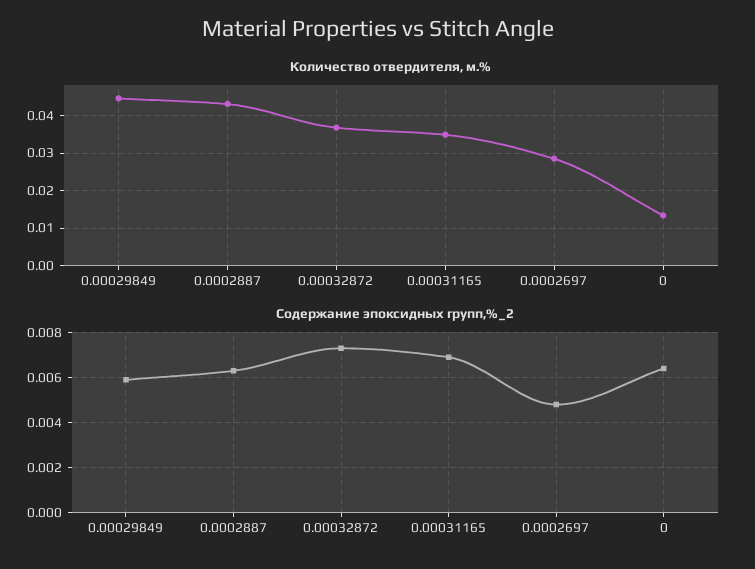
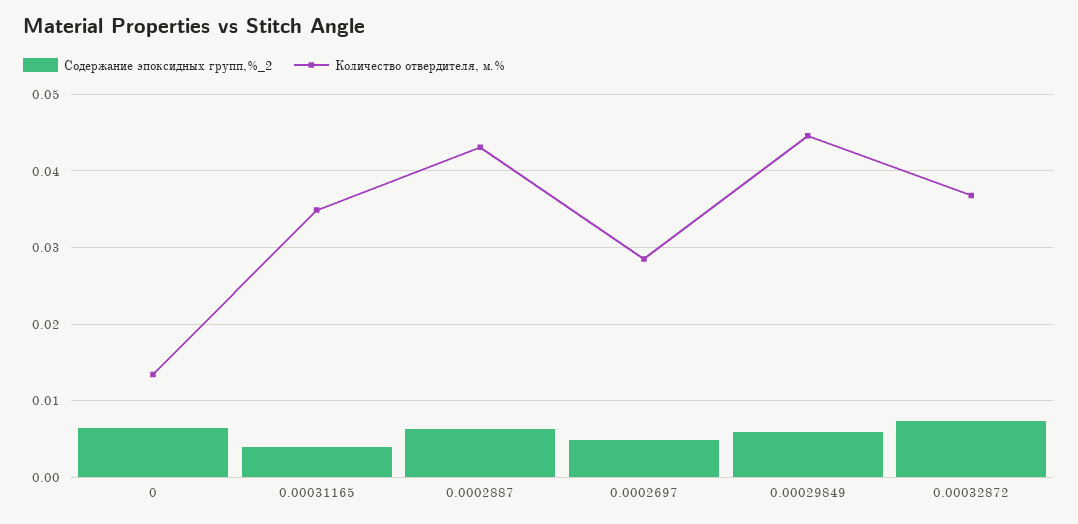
  {
    "Количество отвердителя, м.%": {
      "0.00029849": 0.045,
      "0.0002887": 0.043,
      "0.00032872": 0.037,
      "0.00031165": 0.035,
      "0.0002697": 0.029,
      "0": 0.013
    },
    "Содержание эпоксидных групп,%_2": {
      "0.00029849": 0.006,
      "0.0002887": 0.0065,
      "0.00032872": 0.0075,
-     "0.00031165": 0.007,
+     "0.00031165": 0.004,
      "0.0002697": 0.005,
      "0": 0.0065
    }
  }

